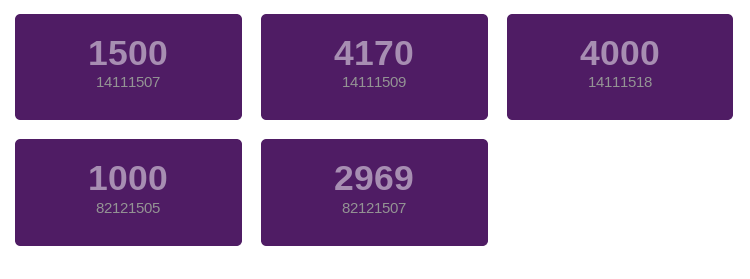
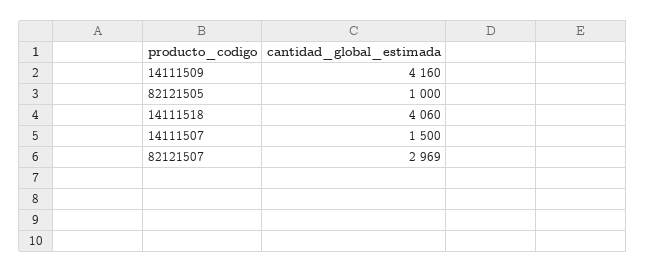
  {
    "14111507": 1500,
-   "14111509": 4170,
+   "14111509": 4160,
-   "14111518": 4000,
+   "14111518": 4060,
    "82121505": 1000,
    "82121507": 2969
  }

